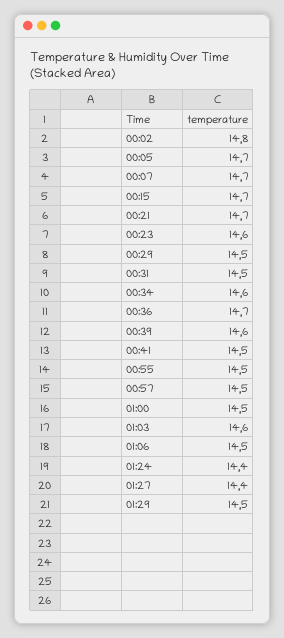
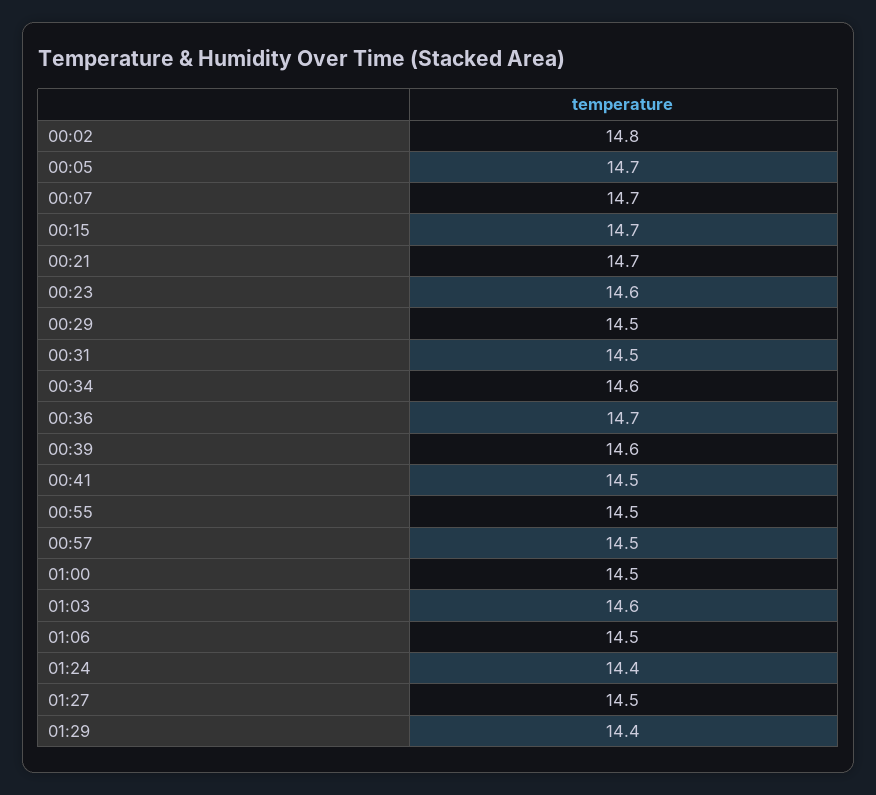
  {
    "00:02": 14.8,
    "00:05": 14.7,
    "00:07": 14.7,
    "00:15": 14.7,
    "00:21": 14.7,
    "00:23": 14.6,
    "00:29": 14.5,
    "00:31": 14.5,
    "00:34": 14.6,
    "00:36": 14.7,
    "00:39": 14.6,
    "00:41": 14.5,
    "00:55": 14.5,
    "00:57": 14.5,
    "01:00": 14.5,
    "01:03": 14.6,
    "01:06": 14.5,
    "01:24": 14.4,
-   "01:27": 14.4,
+   "01:27": 14.5,
-   "01:29": 14.5
+   "01:29": 14.4
  }

